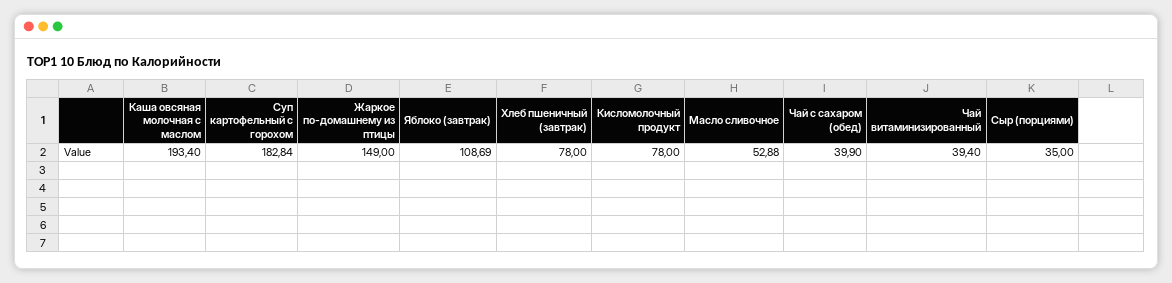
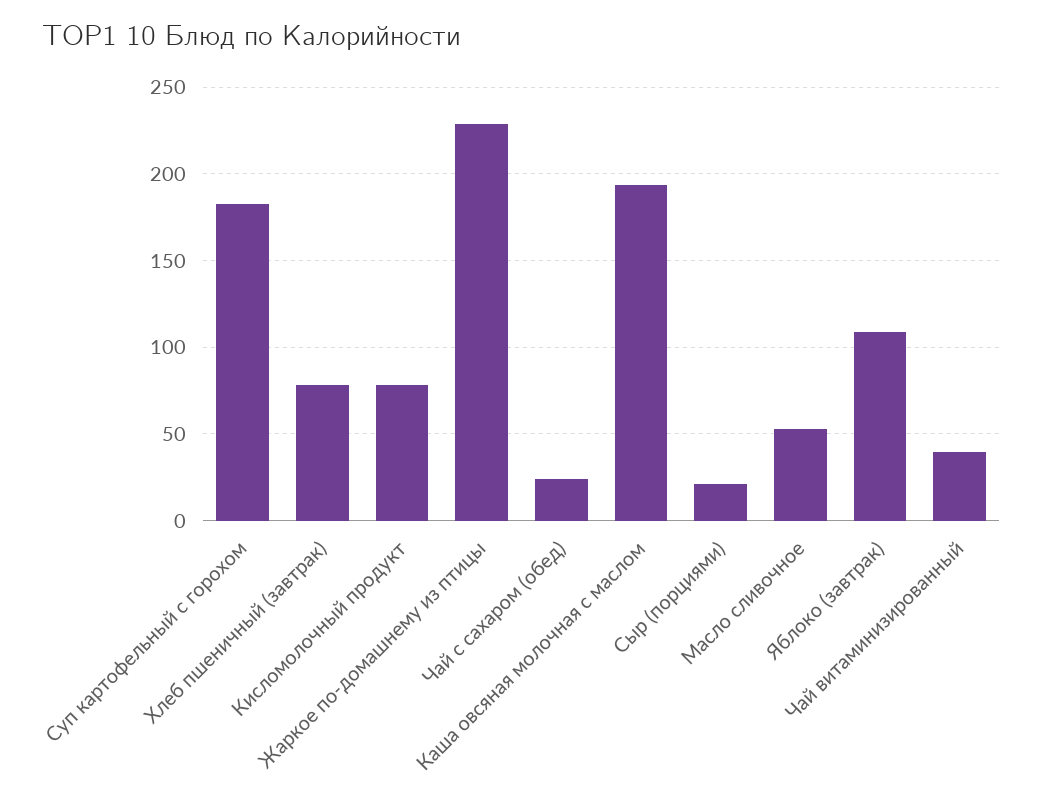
  {
    "Каша овсяная молочная с маслом": 193.4,
    "Суп картофельный с горохом": 182.84,
-   "Жаркое по-домашнему из птицы": 149,
+   "Жаркое по-домашнему из птицы": 230,
    "Яблоко (завтрак)": 108.69,
    "Хлеб пшеничный (завтрак)": 78,
    "Кисломолочный продукт": 78,
    "Масло сливочное": 52.88,
-   "Чай с сахаром (обед)": 39.9,
+   "Чай с сахаром (обед)": 25,
    "Чай витаминизированный": 39.4,
-   "Сыр (порциями)": 35
+   "Сыр (порциями)": 20
  }

